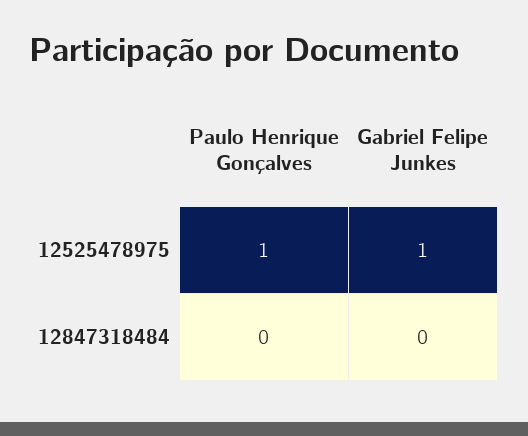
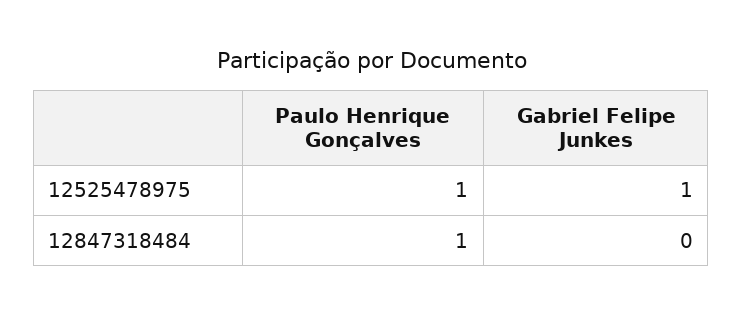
  {
    "Paulo Henrique Gonçalves": {
      "12525478975": 1,
-     "12847318484": 0
+     "12847318484": 1
    },
    "Gabriel Felipe Junkes": {
      "12525478975": 1,
      "12847318484": 0
    }
  }

